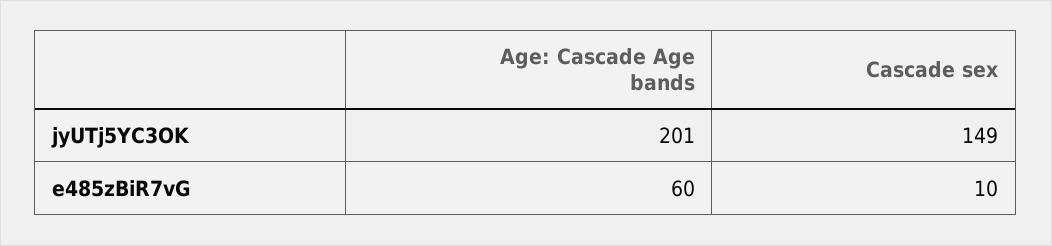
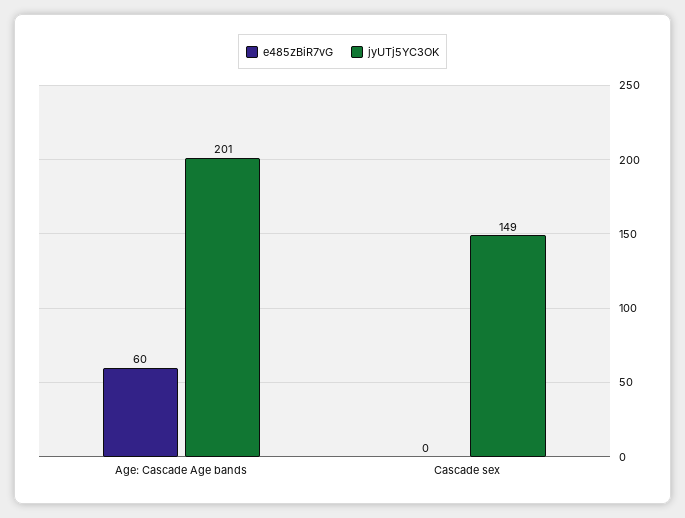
  {
    "jyUTj5YC3OK": {
      "Age: Cascade Age bands": 201,
      "Cascade sex": 149
    },
    "e485zBiR7vG": {
      "Age: Cascade Age bands": 60,
-     "Cascade sex": 10
+     "Cascade sex": 0
    }
  }

